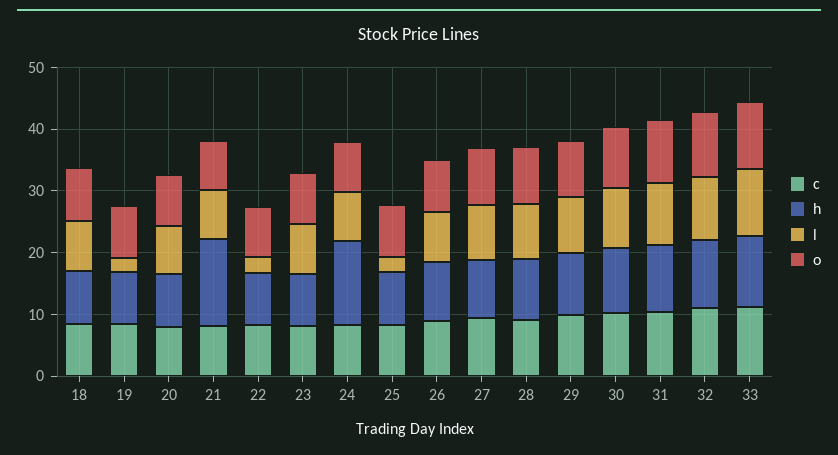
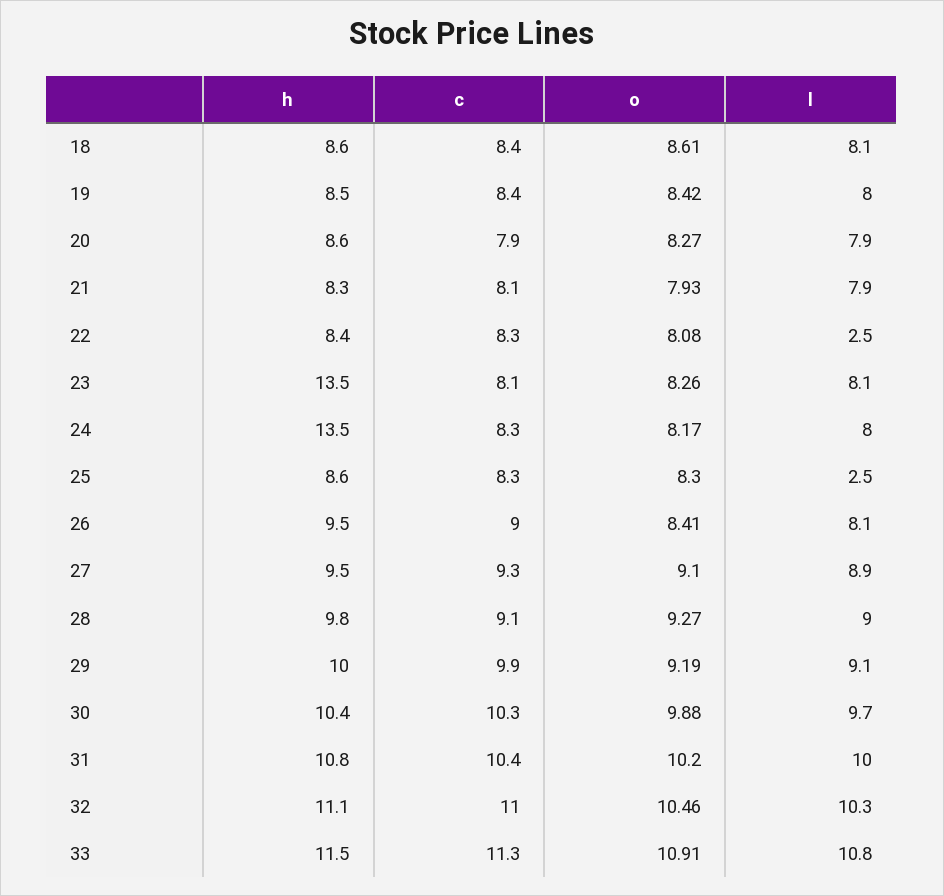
  {
    "c": {
      "18": 8.4,
      "19": 8.4,
      "20": 7.9,
      "21": 8.1,
      "22": 8.3,
      "23": 8.1,
      "24": 8.3,
      "25": 8.3,
      "26": 9,
      "27": 9.3,
      "28": 9.1,
      "29": 9.9,
      "30": 10.3,
      "31": 10.4,
      "32": 11,
      "33": 11.3
    },
    "h": {
      "18": 8.6,
      "19": 8.5,
      "20": 8.6,
-     "21": 14,
+     "21": 8.3,
      "22": 8.4,
-     "23": 8,
+     "23": 13.5,
      "24": 13.5,
      "25": 8.6,
      "26": 9.5,
      "27": 9.5,
      "28": 9.8,
      "29": 10,
      "30": 10.4,
      "31": 10.8,
      "32": 11.1,
      "33": 11.5
    },
    "l": {
      "18": 8.1,
-     "19": 2,
+     "19": 8,
      "20": 7.9,
      "21": 7.9,
      "22": 2.5,
      "23": 8.1,
      "24": 8,
      "25": 2.5,
      "26": 8.1,
      "27": 8.9,
      "28": 9,
      "29": 9.1,
      "30": 9.7,
      "31": 10,
      "32": 10.3,
      "33": 10.8
    },
    "o": {
      "18": 8.61,
      "19": 8.42,
      "20": 8.27,
      "21": 7.93,
      "22": 8.08,
      "23": 8.26,
      "24": 8.17,
      "25": 8.3,
      "26": 8.41,
      "27": 9.1,
      "28": 9.27,
      "29": 9.19,
      "30": 9.88,
      "31": 10.2,
      "32": 10.46,
      "33": 10.91
    }
  }

